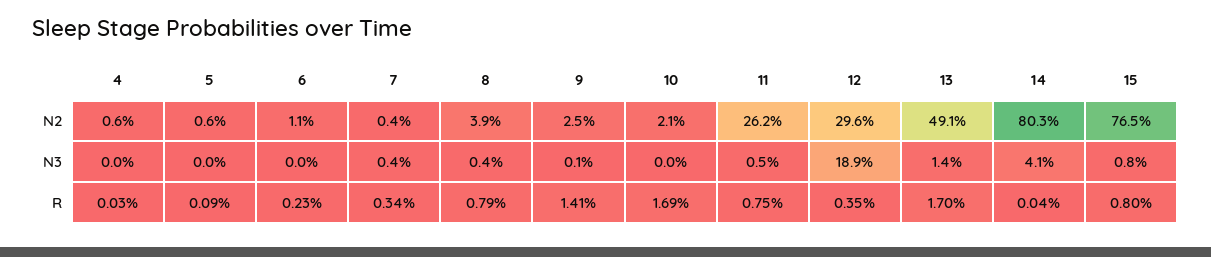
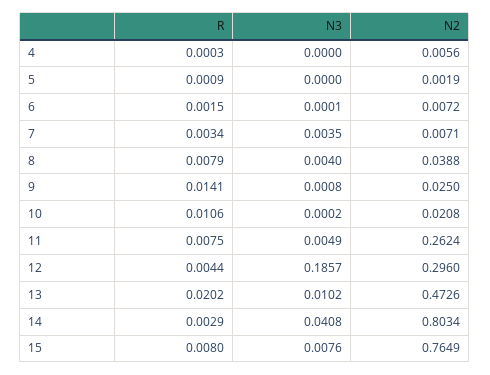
  {
    "4": {
      "N2": 0.0056,
      "N3": 0,
      "R": 0.0003
    },
    "5": {
-     "N2": 0.006,
+     "N2": 0.0019,
      "N3": 0,
      "R": 0.0009
    },
    "6": {
-     "N2": 0.011,
+     "N2": 0.0072,
      "N3": 0.0001,
-     "R": 0.0023
+     "R": 0.0015
    },
    "7": {
-     "N2": 0.004,
+     "N2": 0.0071,
      "N3": 0.0035,
      "R": 0.0034
    },
    "8": {
      "N2": 0.0388,
      "N3": 0.004,
      "R": 0.0079
    },
    "9": {
      "N2": 0.025,
      "N3": 0.0008,
      "R": 0.0141
    },
    "10": {
      "N2": 0.0208,
      "N3": 0.0002,
-     "R": 0.0169
+     "R": 0.0106
    },
    "11": {
      "N2": 0.2624,
      "N3": 0.0049,
      "R": 0.0075
    },
    "12": {
      "N2": 0.296,
-     "N3": 0.189,
+     "N3": 0.1857,
-     "R": 0.0035
+     "R": 0.0044
    },
    "13": {
-     "N2": 0.491,
+     "N2": 0.4726,
-     "N3": 0.014,
+     "N3": 0.0102,
-     "R": 0.017
+     "R": 0.0202
    },
    "14": {
      "N2": 0.8034,
      "N3": 0.0408,
-     "R": 0.0004
+     "R": 0.0029
    },
    "15": {
      "N2": 0.7649,
      "N3": 0.0076,
      "R": 0.008
    }
  }

